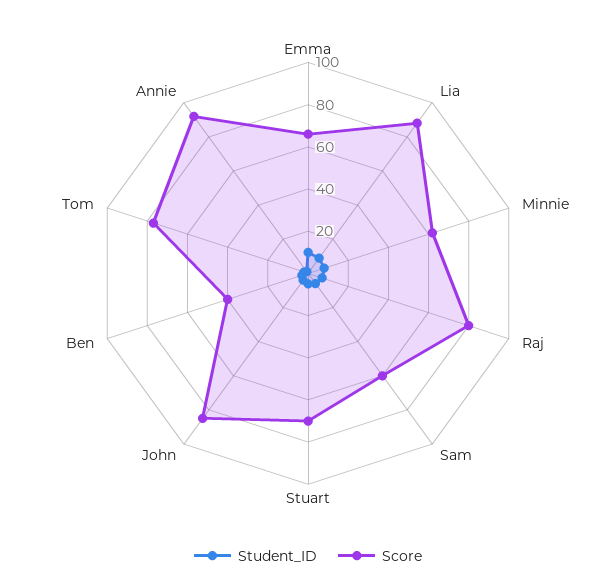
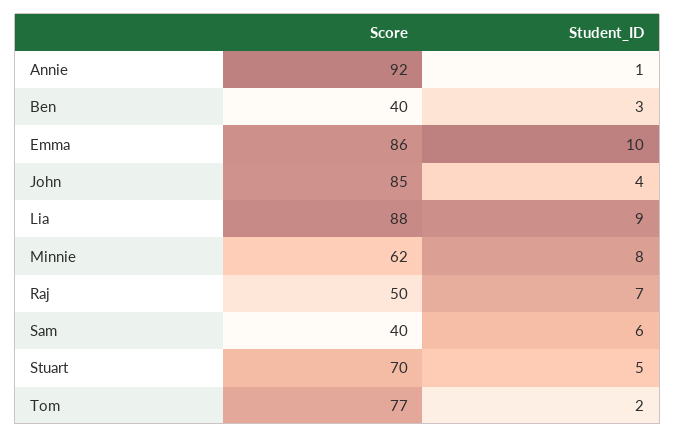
  {
    "Student_ID": {
      "Emma": 10,
      "Lia": 9,
      "Minnie": 8,
      "Raj": 7,
      "Sam": 6,
      "Stuart": 5,
      "John": 4,
      "Ben": 3,
      "Tom": 2,
      "Annie": 1
    },
    "Score": {
-     "Emma": 65,
+     "Emma": 86,
      "Lia": 88,
      "Minnie": 62,
-     "Raj": 80,
+     "Raj": 50,
-     "Sam": 60,
+     "Sam": 40,
      "Stuart": 70,
      "John": 85,
      "Ben": 40,
      "Tom": 77,
      "Annie": 92
    }
  }

